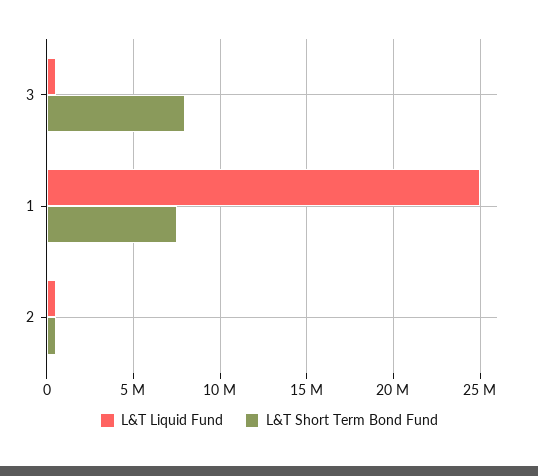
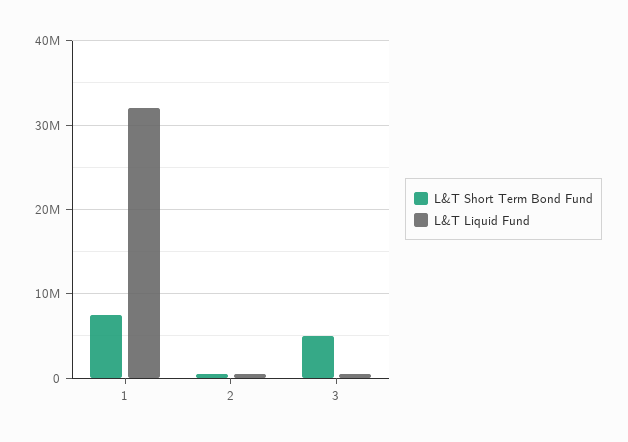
  {
    "L&T Liquid Fund": {
      "3": 500000,
-     "1": 25000000,
+     "1": 32000000,
      "2": 500000
    },
    "L&T Short Term Bond Fund": {
-     "3": 8000000,
+     "3": 5000000,
      "1": 7500000,
      "2": 500000
    }
  }

